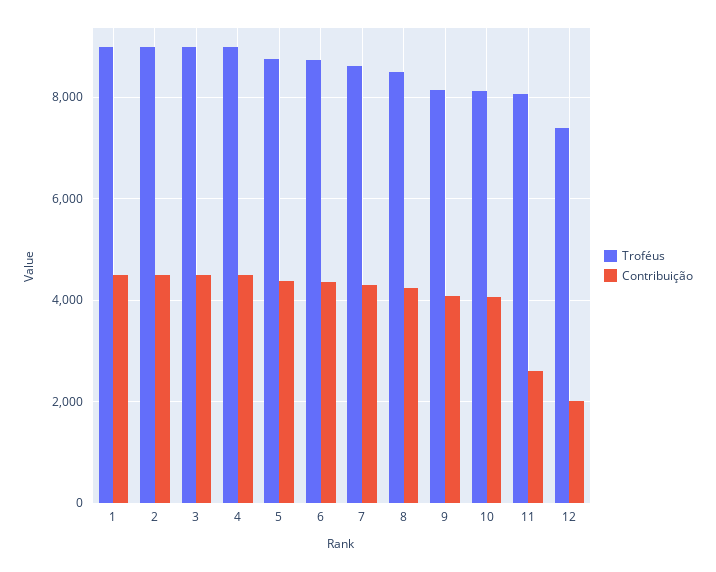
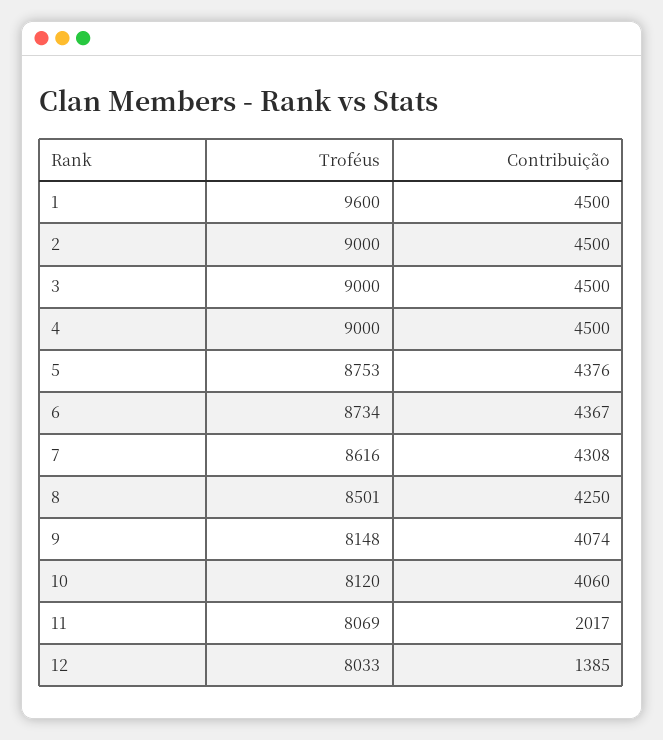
  {
    "Troféus": {
-     "1": 9000,
+     "1": 9600,
      "2": 9000,
      "3": 9000,
      "4": 9000,
      "5": 8753,
      "6": 8734,
      "7": 8616,
      "8": 8501,
      "9": 8148,
      "10": 8120,
      "11": 8069,
-     "12": 7400
+     "12": 8033
    },
    "Contribuição": {
      "1": 4500,
      "2": 4500,
      "3": 4500,
      "4": 4500,
      "5": 4376,
      "6": 4367,
      "7": 4308,
      "8": 4250,
      "9": 4074,
      "10": 4060,
-     "11": 2600,
+     "11": 2017,
-     "12": 2000
+     "12": 1385
    }
  }

